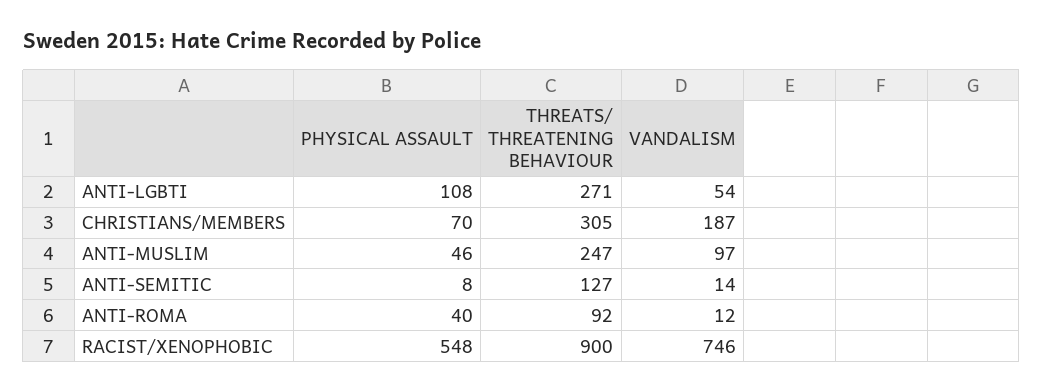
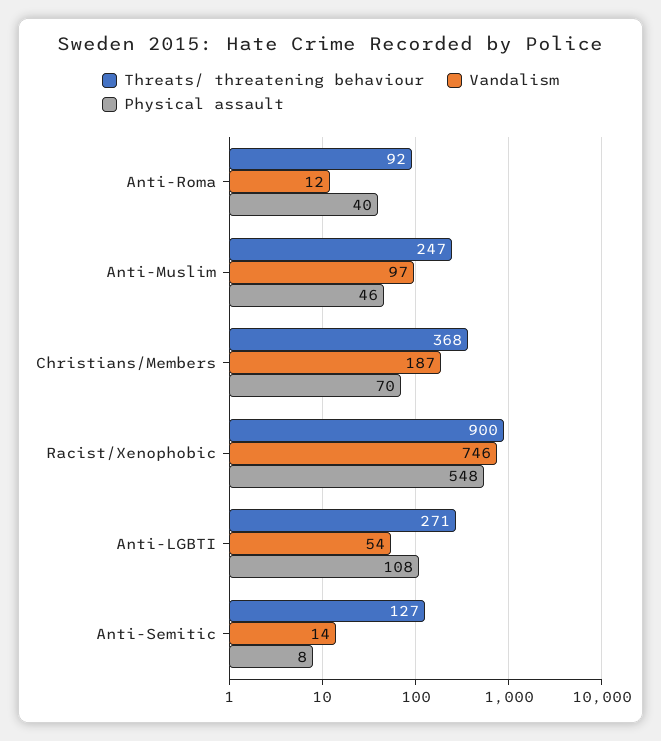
  {
    "PHYSICAL ASSAULT": {
      "ANTI-LGBTI": 108,
      "CHRISTIANS/MEMBERS": 70,
      "ANTI-MUSLIM": 46,
      "ANTI-SEMITIC": 8,
      "ANTI-ROMA": 40,
      "RACIST/XENOPHOBIC": 548
    },
    "THREATS/ THREATENING BEHAVIOUR": {
      "ANTI-LGBTI": 271,
-     "CHRISTIANS/MEMBERS": 305,
+     "CHRISTIANS/MEMBERS": 368,
      "ANTI-MUSLIM": 247,
      "ANTI-SEMITIC": 127,
      "ANTI-ROMA": 92,
      "RACIST/XENOPHOBIC": 900
    },
    "VANDALISM": {
      "ANTI-LGBTI": 54,
      "CHRISTIANS/MEMBERS": 187,
      "ANTI-MUSLIM": 97,
      "ANTI-SEMITIC": 14,
      "ANTI-ROMA": 12,
      "RACIST/XENOPHOBIC": 746
    }
  }

